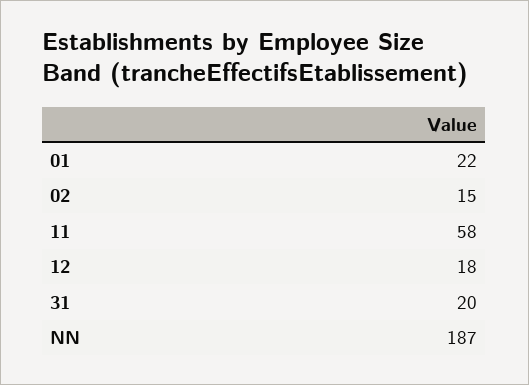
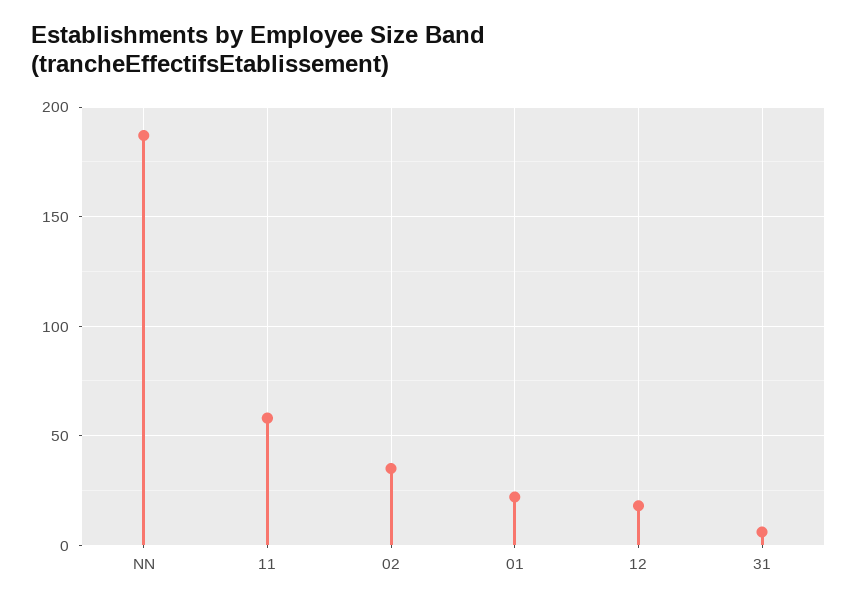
  {
    "01": 22,
-   "02": 15,
+   "02": 35,
    "11": 58,
    "12": 18,
-   "31": 20,
+   "31": 5,
    "NN": 187
  }

